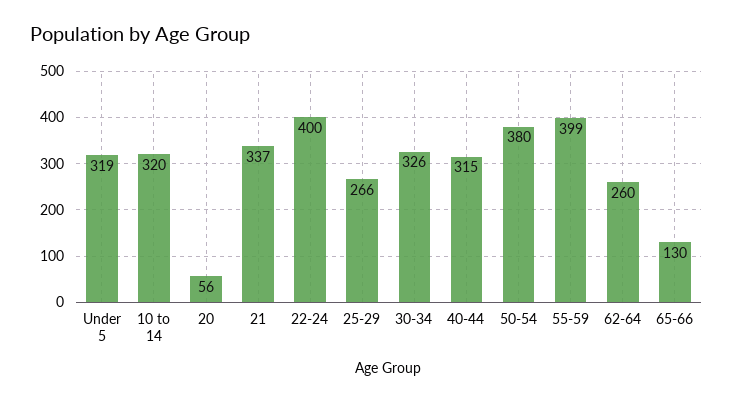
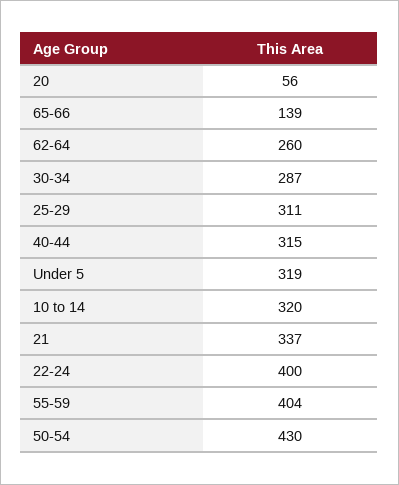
  {
    "Under 5": 319,
    "10 to 14": 320,
    "20": 56,
    "21": 337,
    "22-24": 400,
-   "25-29": 266,
+   "25-29": 311,
-   "30-34": 326,
+   "30-34": 287,
    "40-44": 315,
-   "50-54": 380,
+   "50-54": 430,
-   "55-59": 399,
+   "55-59": 404,
    "62-64": 260,
-   "65-66": 130
+   "65-66": 139
  }

